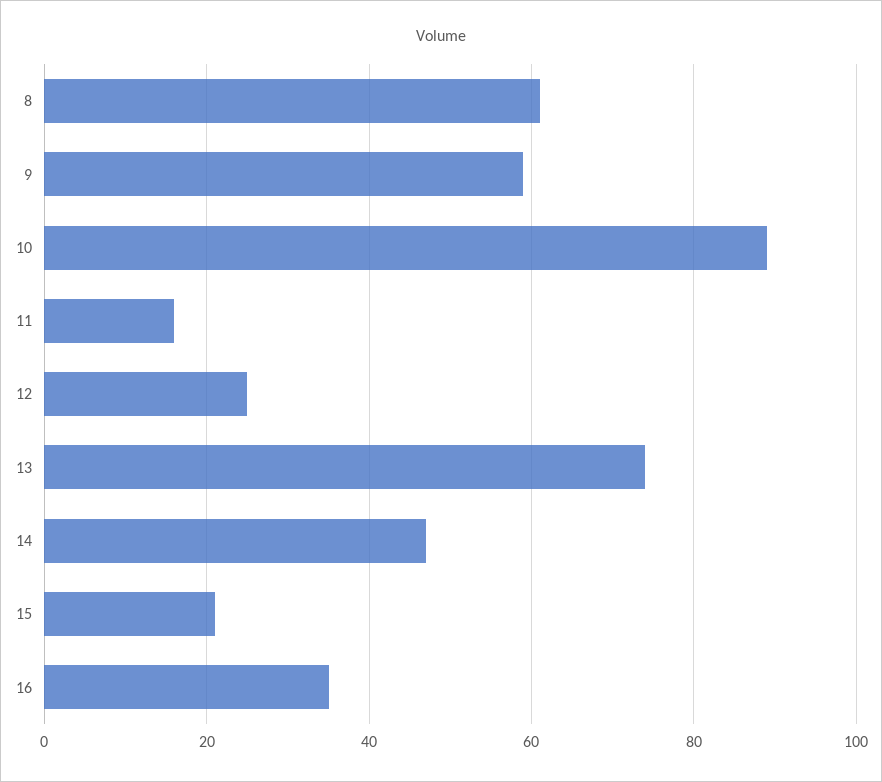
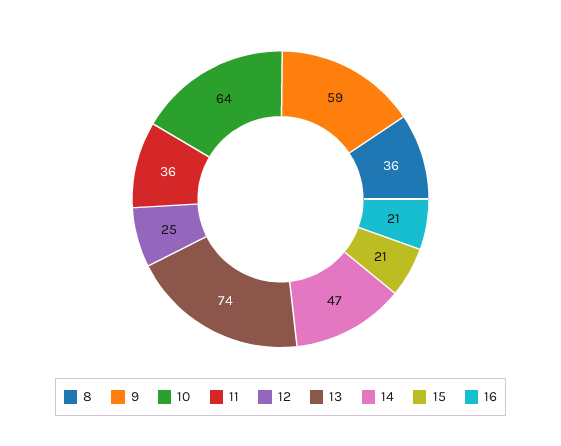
  {
-   "8": 60,
+   "8": 36,
    "9": 59,
-   "10": 90,
+   "10": 64,
-   "11": 15,
+   "11": 36,
    "12": 25,
    "13": 74,
    "14": 47,
    "15": 21,
-   "16": 35
+   "16": 21
  }

